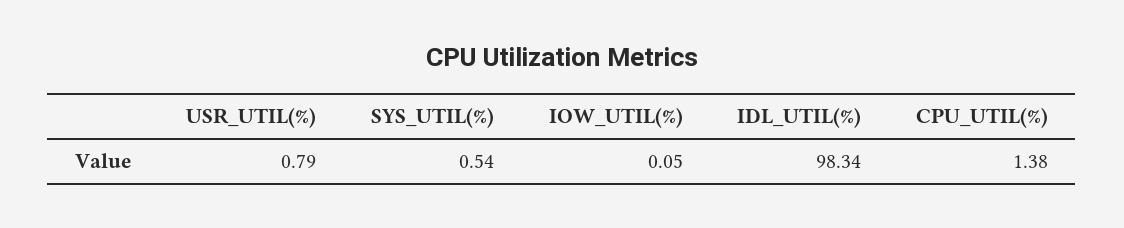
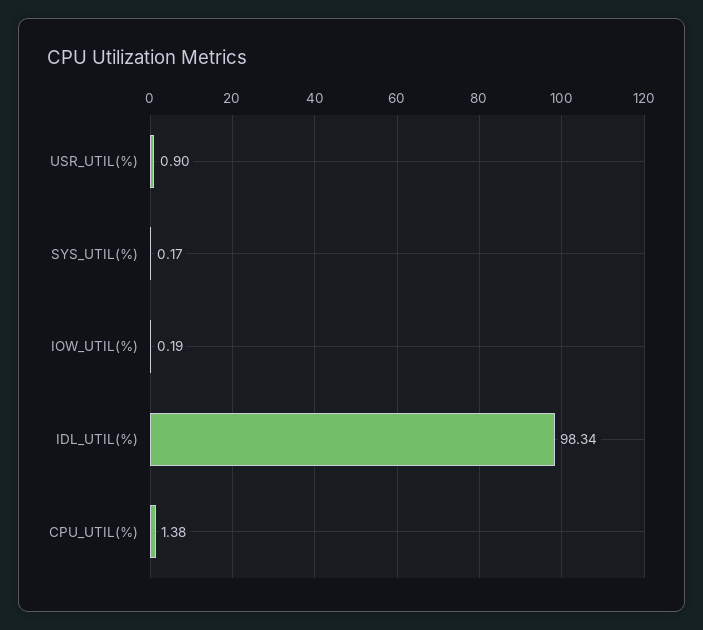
  {
-   "USR_UTIL(%)": 0.79,
+   "USR_UTIL(%)": 0.9,
-   "SYS_UTIL(%)": 0.54,
+   "SYS_UTIL(%)": 0.17,
-   "IOW_UTIL(%)": 0.05,
+   "IOW_UTIL(%)": 0.19,
    "IDL_UTIL(%)": 98.34,
    "CPU_UTIL(%)": 1.38
  }

